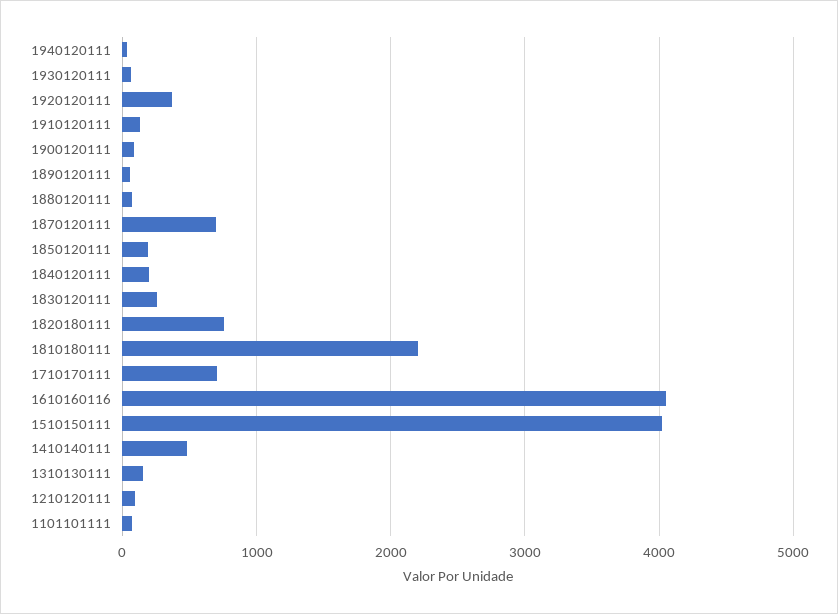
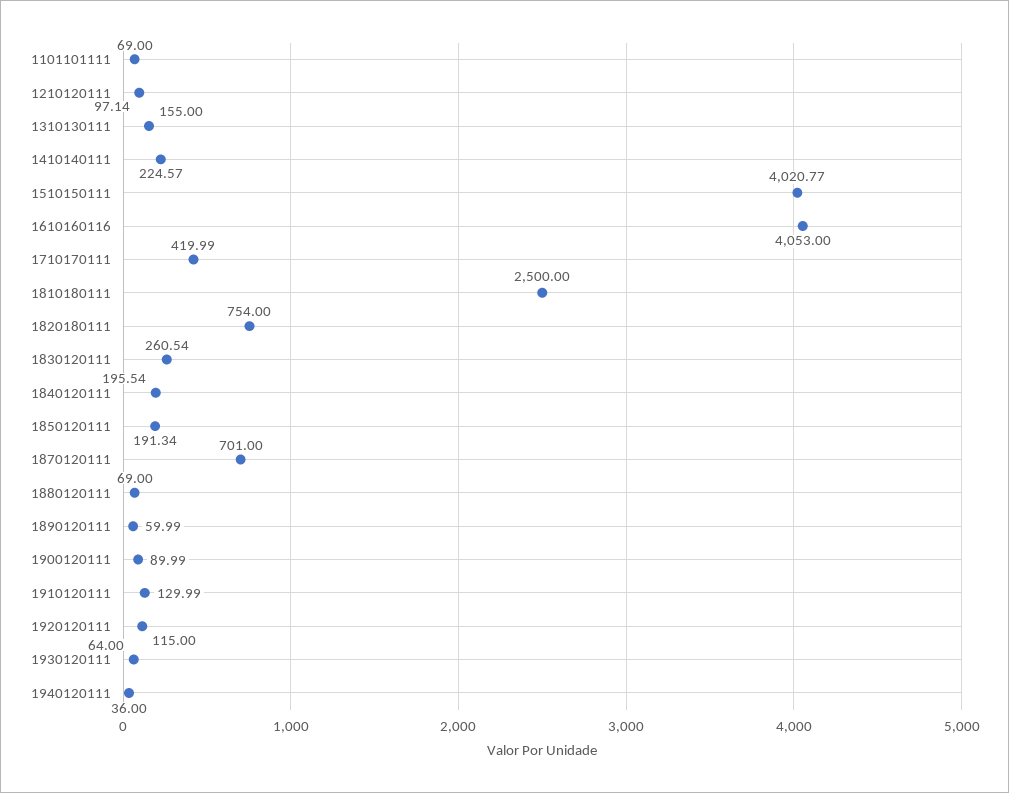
  {
    "1940120111": 36,
    "1930120111": 64,
-   "1920120111": 400,
+   "1920120111": 115,
    "1910120111": 129.99,
    "1900120111": 89.99,
    "1890120111": 59.99,
    "1880120111": 69,
    "1870120111": 701,
    "1850120111": 191.34,
    "1840120111": 195.54,
    "1830120111": 260.54,
    "1820180111": 754,
-   "1810180111": 2200,
+   "1810180111": 2500,
-   "1710170111": 700,
+   "1710170111": 419.99,
    "1610160116": 4053,
    "1510150111": 4020.77,
-   "1410140111": 500,
+   "1410140111": 224.57,
    "1310130111": 155,
    "1210120111": 97.14,
    "1101101111": 69
  }

